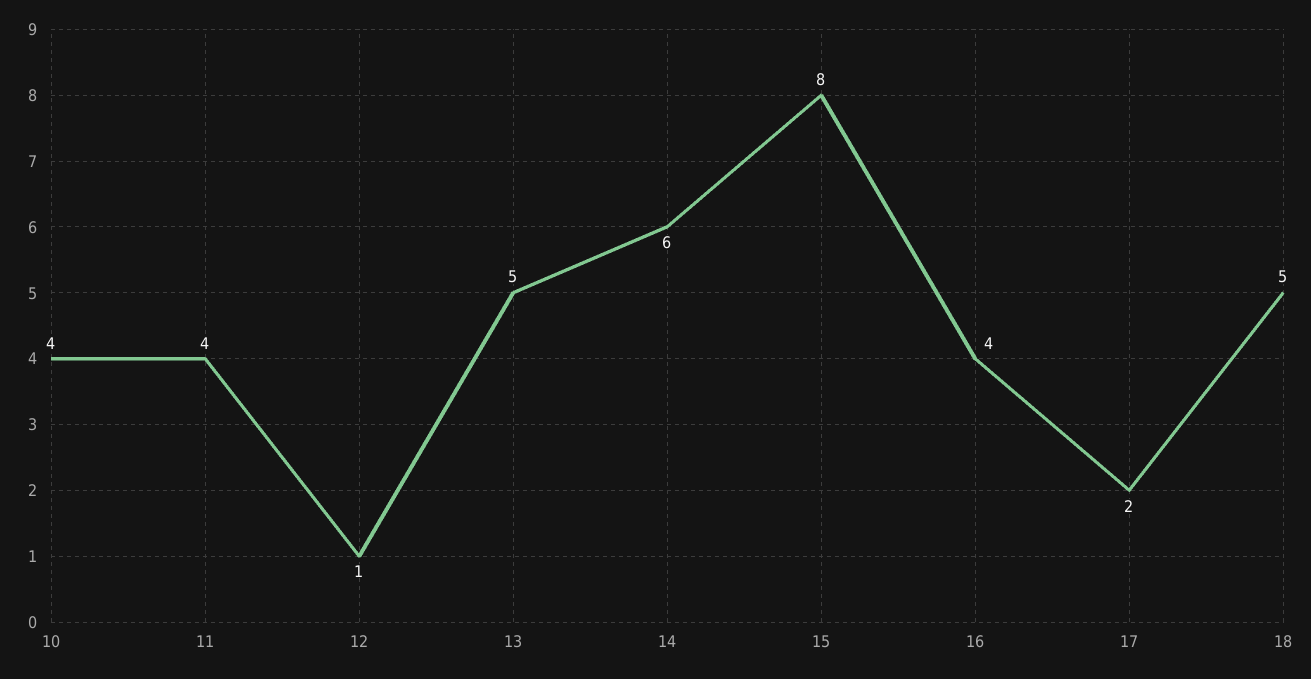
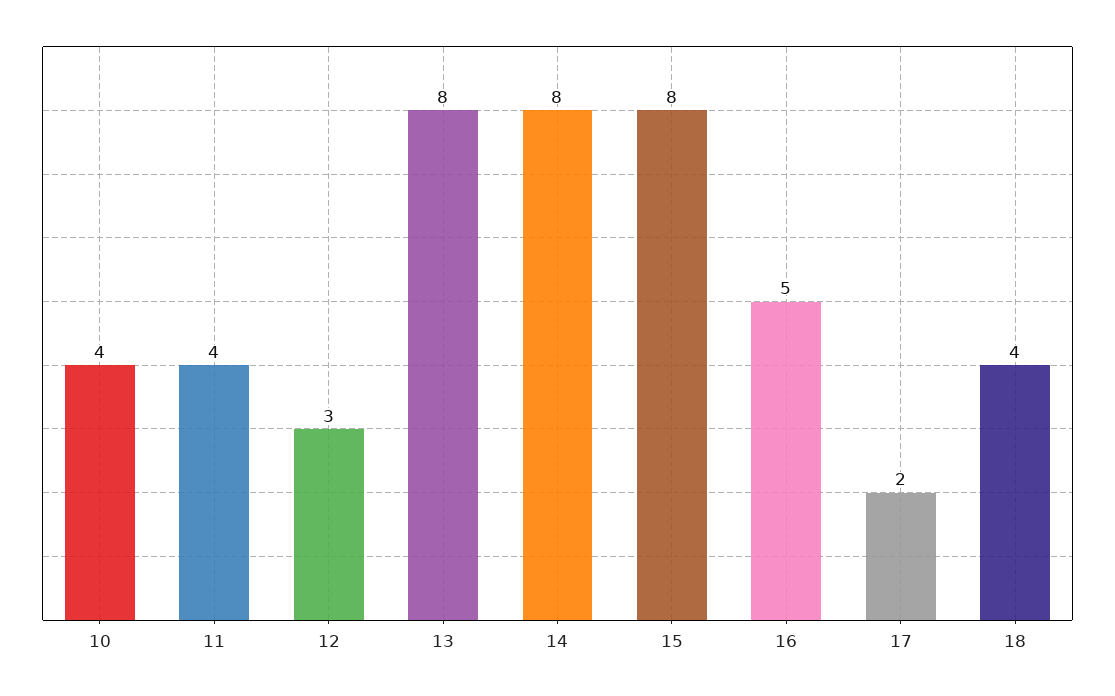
  {
    "10": 4,
    "11": 4,
-   "12": 1,
+   "12": 3,
-   "13": 5,
+   "13": 8,
-   "14": 6,
+   "14": 8,
    "15": 8,
-   "16": 4,
+   "16": 5,
    "17": 2,
-   "18": 5
+   "18": 4
  }

